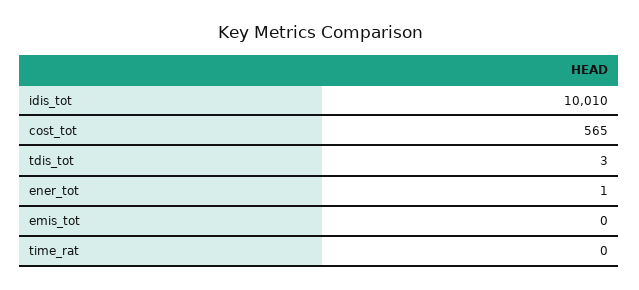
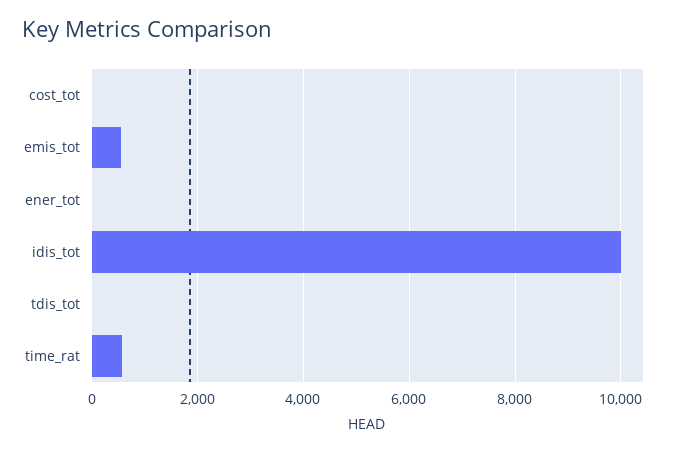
  {
    "idis_tot": 10010,
-   "cost_tot": 565,
+   "cost_tot": 0,
    "tdis_tot": 3,
    "ener_tot": 1,
-   "emis_tot": 0,
+   "emis_tot": 600,
-   "time_rat": 0
+   "time_rat": 600
  }

